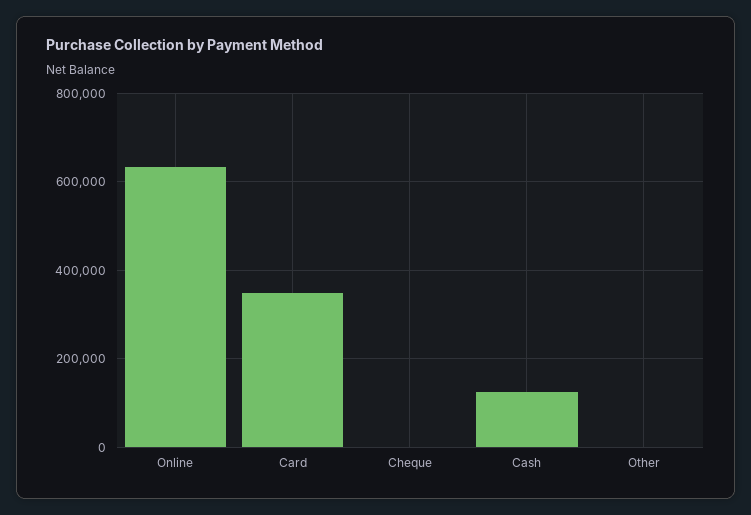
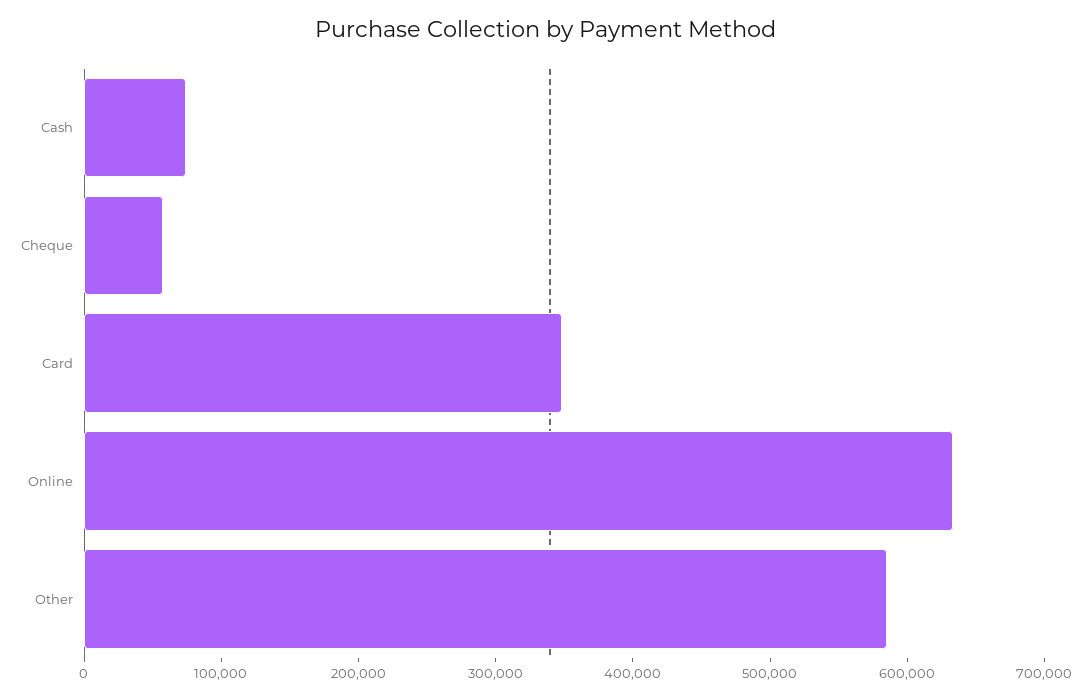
  {
    "Online": 640000,
    "Card": 340000,
-   "Cheque": 0,
+   "Cheque": 60000,
-   "Cash": 120000,
+   "Cash": 80000,
-   "Other": 0
+   "Other": 580000
  }

